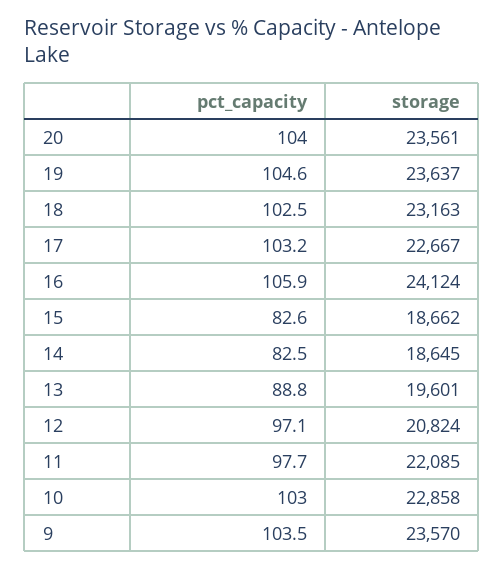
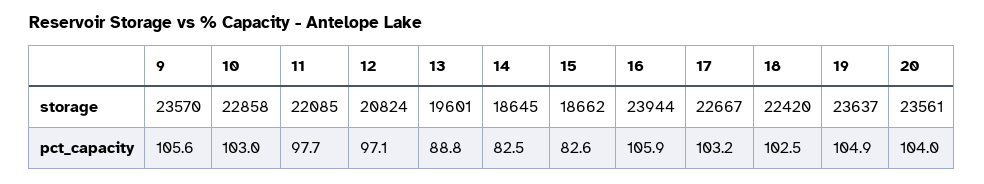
  {
    "pct_capacity": {
      "20": 104,
-     "19": 104.6,
+     "19": 104.9,
      "18": 102.5,
      "17": 103.2,
      "16": 105.9,
      "15": 82.6,
      "14": 82.5,
      "13": 88.8,
      "12": 97.1,
      "11": 97.7,
      "10": 103,
-     "9": 103.5
+     "9": 105.6
    },
    "storage": {
      "20": 23561,
      "19": 23637,
-     "18": 23163,
+     "18": 22420,
      "17": 22667,
-     "16": 24124,
+     "16": 23944,
      "15": 18662,
      "14": 18645,
      "13": 19601,
      "12": 20824,
      "11": 22085,
      "10": 22858,
      "9": 23570
    }
  }

